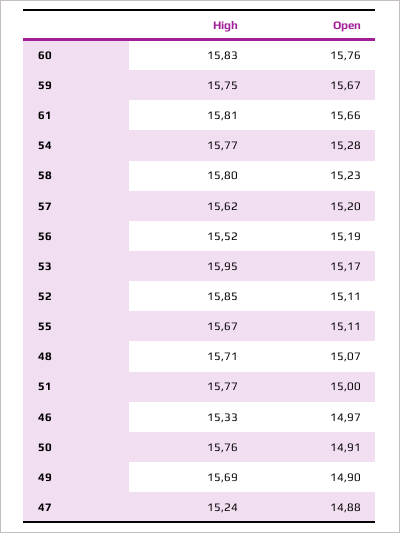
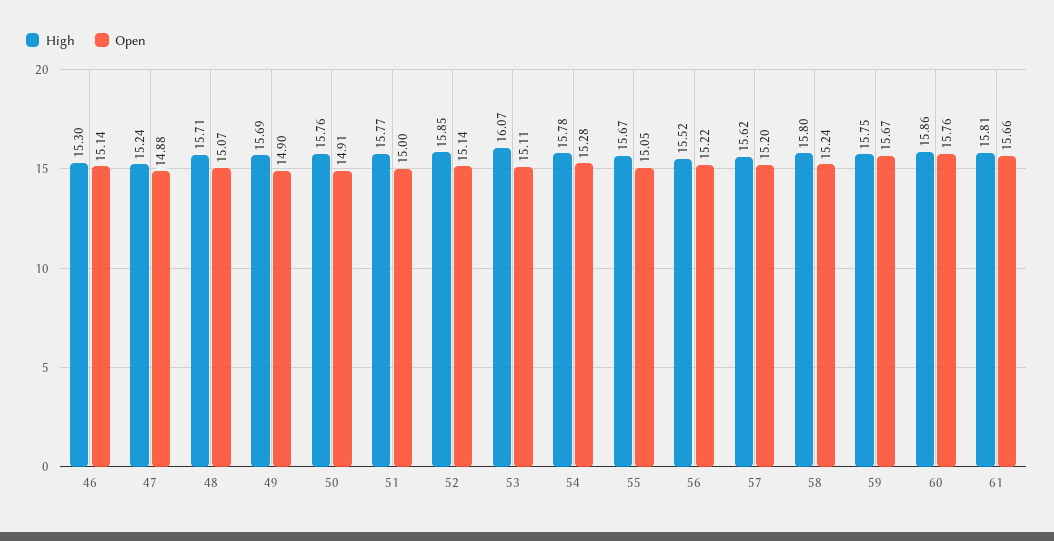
  {
    "High": {
-     "60": 15.83,
+     "60": 15.86,
      "59": 15.75,
      "61": 15.81,
-     "54": 15.77,
+     "54": 15.78,
      "58": 15.8,
      "57": 15.62,
      "56": 15.52,
-     "53": 15.95,
+     "53": 16.07,
      "52": 15.85,
      "55": 15.67,
      "48": 15.71,
      "51": 15.77,
-     "46": 15.33,
+     "46": 15.3,
      "50": 15.76,
      "49": 15.69,
      "47": 15.24
    },
    "Open": {
      "60": 15.76,
      "59": 15.67,
      "61": 15.66,
      "54": 15.28,
-     "58": 15.23,
+     "58": 15.24,
      "57": 15.2,
-     "56": 15.19,
+     "56": 15.22,
-     "53": 15.17,
+     "53": 15.11,
-     "52": 15.11,
+     "52": 15.14,
-     "55": 15.11,
+     "55": 15.05,
      "48": 15.07,
      "51": 15,
-     "46": 14.97,
+     "46": 15.14,
      "50": 14.91,
      "49": 14.9,
      "47": 14.88
    }
  }

